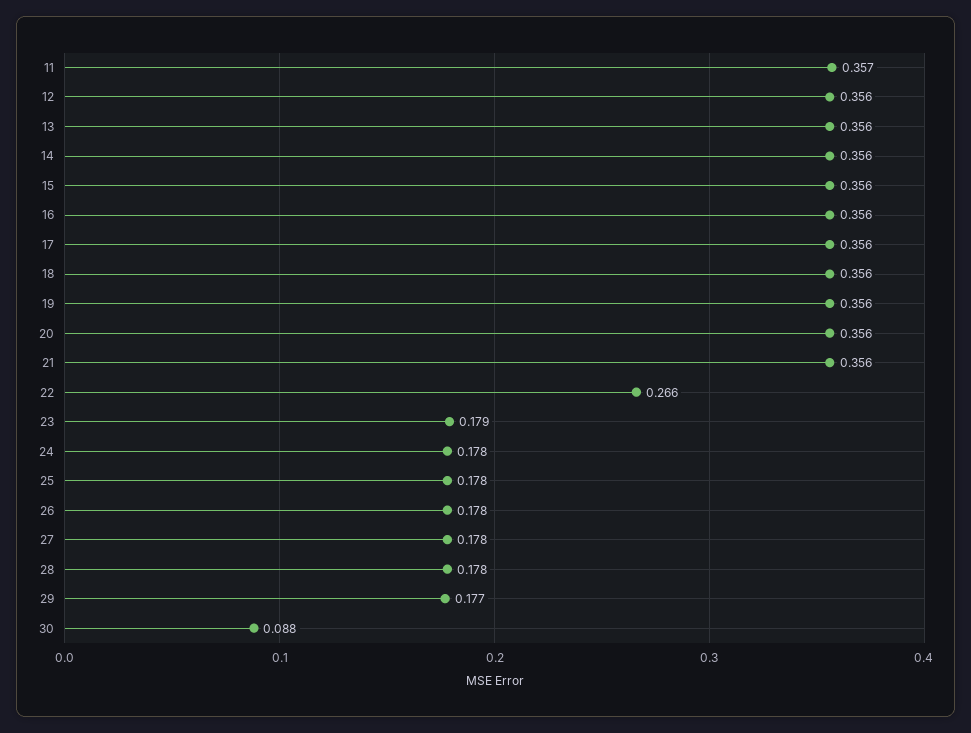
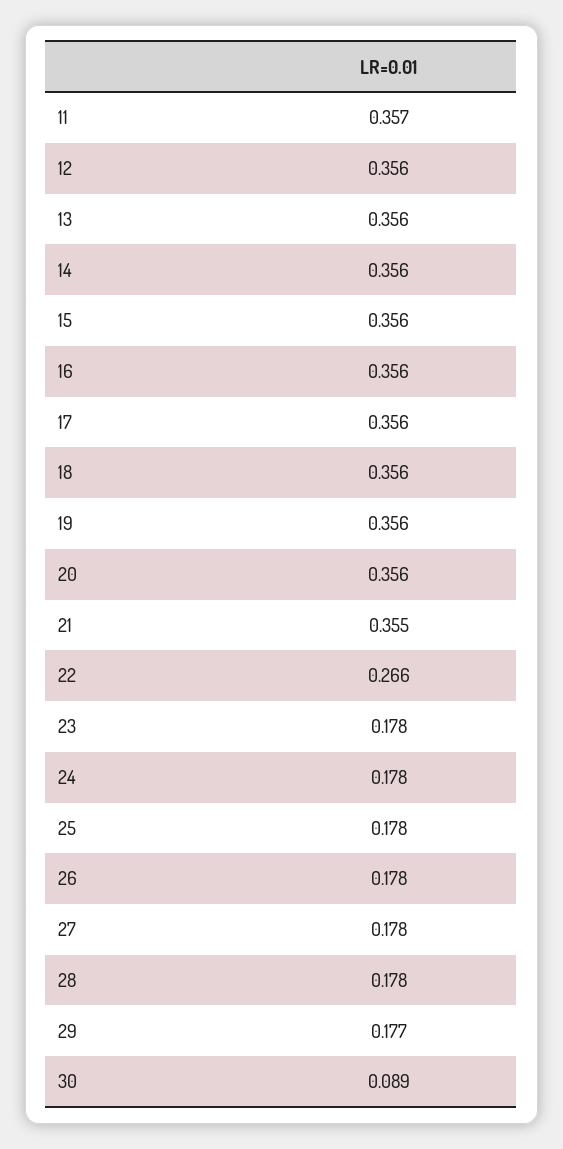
  {
    "11": 0.357,
    "12": 0.356,
    "13": 0.356,
    "14": 0.356,
    "15": 0.356,
    "16": 0.356,
    "17": 0.356,
    "18": 0.356,
    "19": 0.356,
    "20": 0.356,
-   "21": 0.356,
+   "21": 0.355,
    "22": 0.266,
-   "23": 0.179,
+   "23": 0.178,
    "24": 0.178,
    "25": 0.178,
    "26": 0.178,
    "27": 0.178,
    "28": 0.178,
    "29": 0.177,
-   "30": 0.088
+   "30": 0.089
  }

